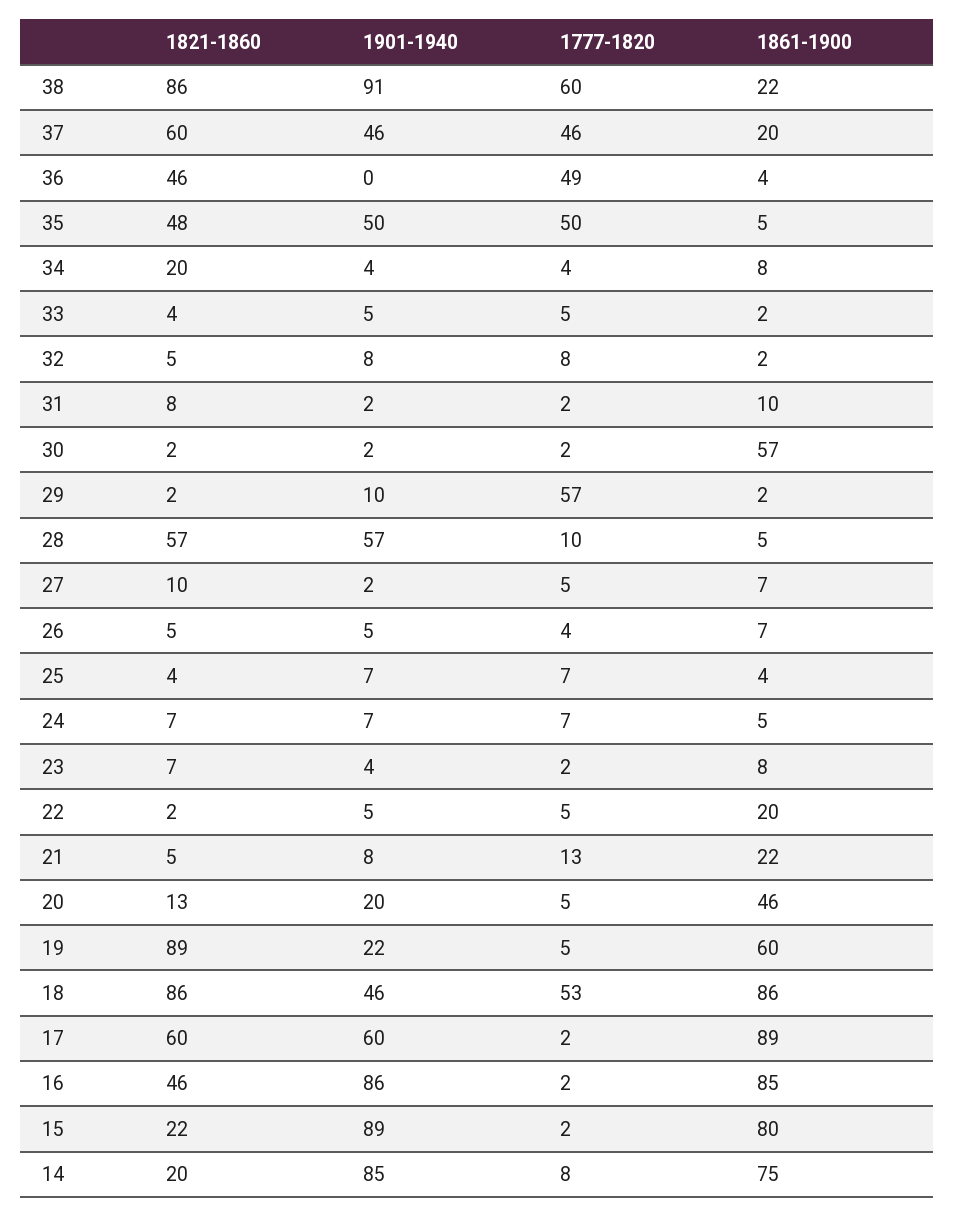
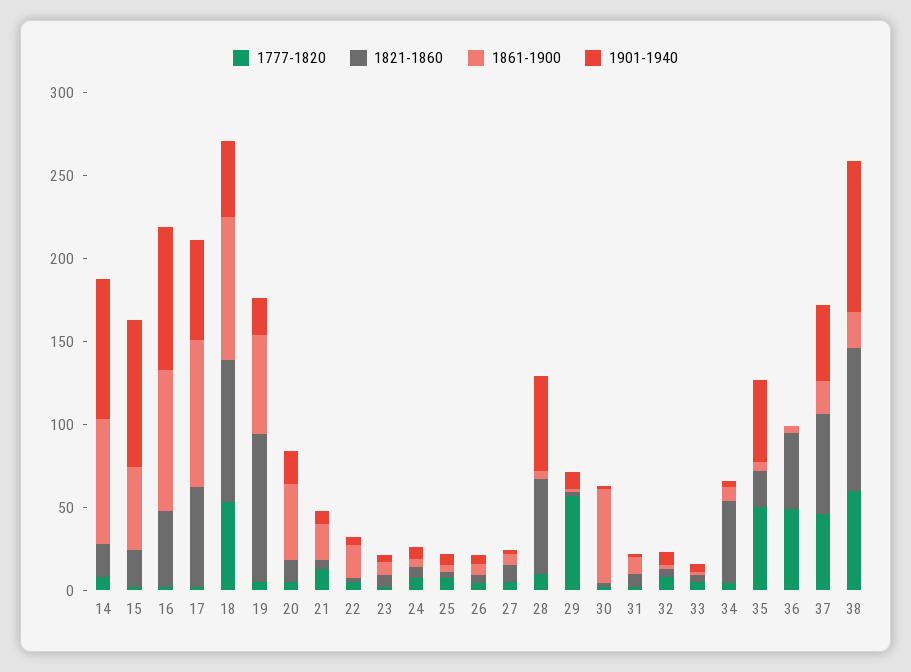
  {
    "1821-1860": {
      "38": 86,
      "37": 60,
      "36": 46,
-     "35": 48,
+     "35": 20,
-     "34": 20,
+     "34": 50,
      "33": 4,
      "32": 5,
      "31": 8,
      "30": 2,
      "29": 2,
      "28": 57,
      "27": 10,
      "26": 5,
      "25": 4,
      "24": 7,
      "23": 7,
      "22": 2,
      "21": 5,
      "20": 13,
      "19": 89,
      "18": 86,
      "17": 60,
      "16": 46,
      "15": 22,
      "14": 20
    },
    "1901-1940": {
      "38": 91,
      "37": 46,
      "36": 0,
      "35": 50,
      "34": 4,
      "33": 5,
      "32": 8,
      "31": 2,
      "30": 2,
      "29": 10,
      "28": 57,
      "27": 2,
      "26": 5,
      "25": 7,
      "24": 7,
      "23": 4,
      "22": 5,
      "21": 8,
      "20": 20,
      "19": 22,
      "18": 46,
      "17": 60,
      "16": 86,
      "15": 89,
      "14": 85
    },
    "1777-1820": {
      "38": 60,
      "37": 46,
      "36": 49,
      "35": 50,
      "34": 4,
      "33": 5,
      "32": 8,
      "31": 2,
      "30": 2,
      "29": 57,
      "28": 10,
      "27": 5,
      "26": 4,
      "25": 7,
      "24": 7,
      "23": 2,
      "22": 5,
      "21": 13,
      "20": 5,
      "19": 5,
      "18": 53,
      "17": 2,
      "16": 2,
      "15": 2,
      "14": 8
    },
    "1861-1900": {
      "38": 22,
      "37": 20,
      "36": 4,
      "35": 5,
      "34": 8,
      "33": 2,
      "32": 2,
      "31": 10,
      "30": 57,
      "29": 2,
      "28": 5,
      "27": 7,
      "26": 7,
      "25": 4,
      "24": 5,
      "23": 8,
      "22": 20,
      "21": 22,
      "20": 46,
      "19": 60,
      "18": 86,
      "17": 89,
      "16": 85,
-     "15": 80,
+     "15": 50,
      "14": 75
    }
  }

